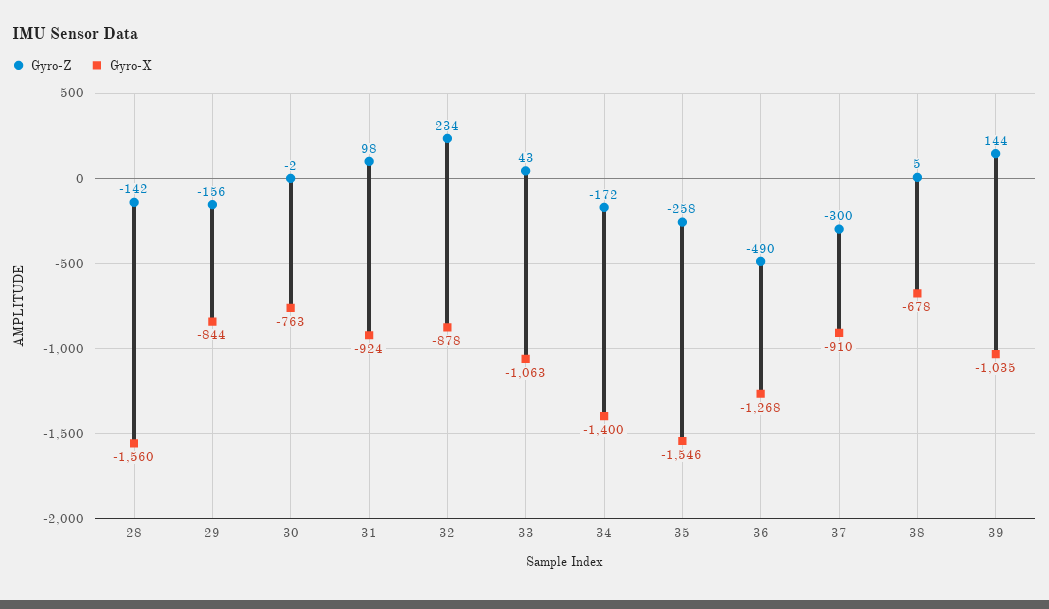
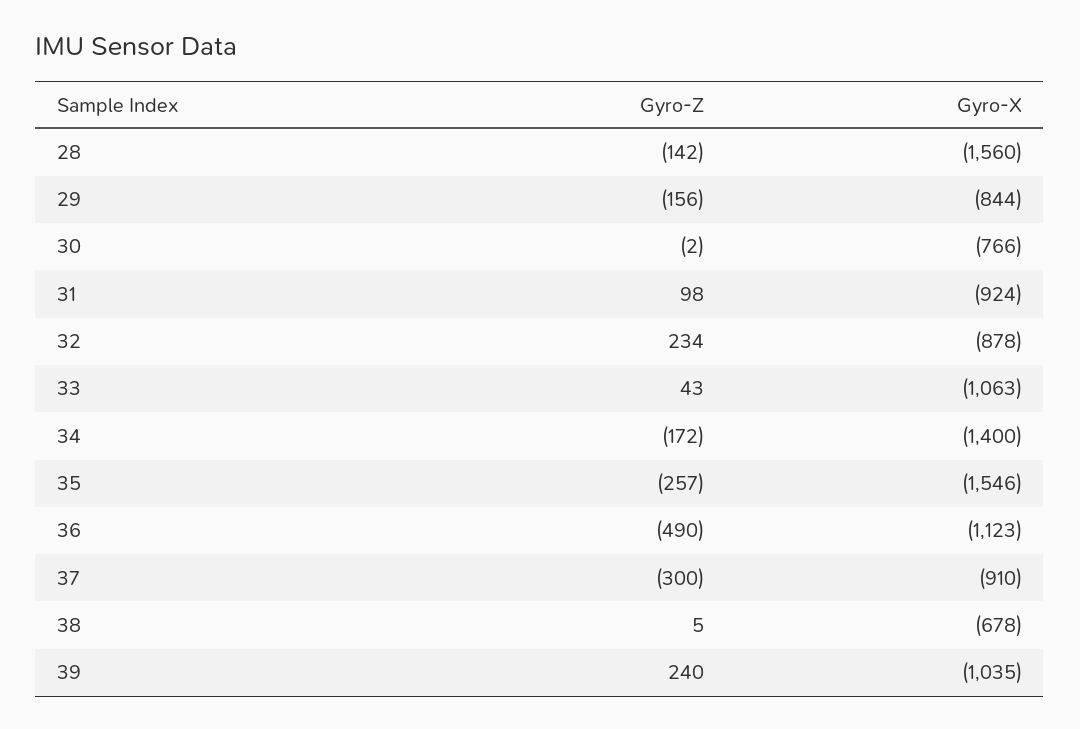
  {
    "Gyro-Z": {
      "28": -142,
      "29": -156,
      "30": -2,
      "31": 98,
      "32": 234,
      "33": 43,
      "34": -172,
-     "35": -258,
+     "35": -257,
      "36": -490,
      "37": -300,
      "38": 5,
-     "39": 144
+     "39": 240
    },
    "Gyro-X": {
      "28": -1560,
      "29": -844,
-     "30": -763,
+     "30": -766,
      "31": -924,
      "32": -878,
      "33": -1063,
      "34": -1400,
      "35": -1546,
-     "36": -1268,
+     "36": -1123,
      "37": -910,
      "38": -678,
      "39": -1035
    }
  }

